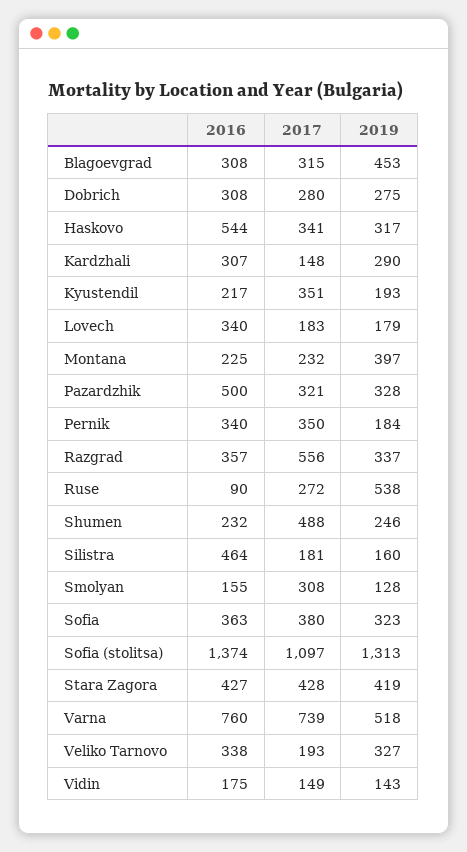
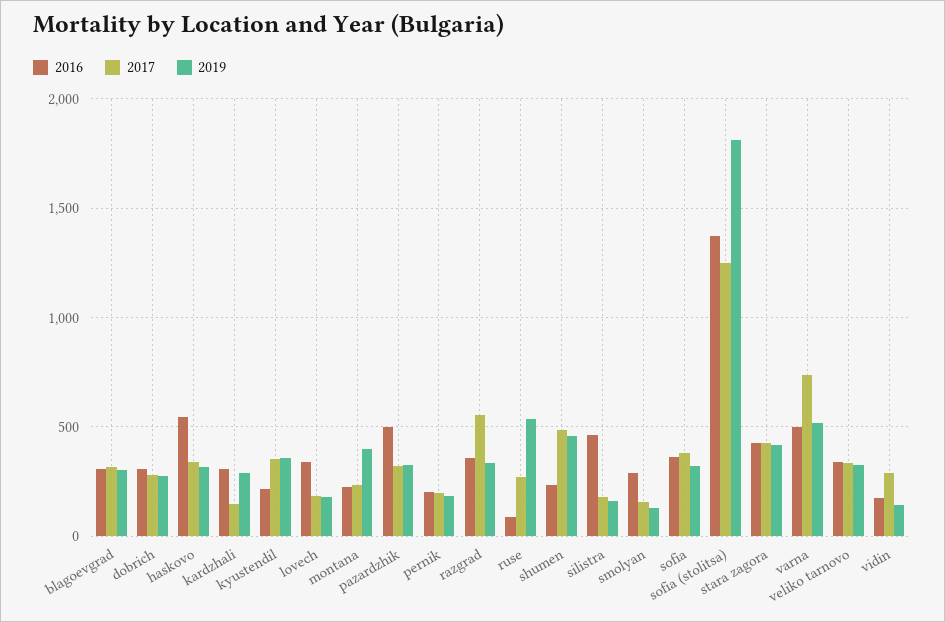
  {
    "2016": {
      "Blagoevgrad": 308,
      "Dobrich": 308,
      "Haskovo": 544,
      "Kardzhali": 307,
      "Kyustendil": 217,
      "Lovech": 340,
      "Montana": 225,
      "Pazardzhik": 500,
-     "Pernik": 340,
+     "Pernik": 200,
      "Razgrad": 357,
      "Ruse": 90,
      "Shumen": 232,
      "Silistra": 464,
-     "Smolyan": 155,
+     "Smolyan": 300,
      "Sofia": 363,
      "Sofia (stolitsa)": 1374,
      "Stara Zagora": 427,
-     "Varna": 760,
+     "Varna": 500,
      "Veliko Tarnovo": 338,
      "Vidin": 175
    },
    "2017": {
      "Blagoevgrad": 315,
      "Dobrich": 280,
      "Haskovo": 341,
      "Kardzhali": 148,
      "Kyustendil": 351,
      "Lovech": 183,
      "Montana": 232,
      "Pazardzhik": 321,
-     "Pernik": 350,
+     "Pernik": 200,
      "Razgrad": 556,
      "Ruse": 272,
      "Shumen": 488,
      "Silistra": 181,
-     "Smolyan": 308,
+     "Smolyan": 150,
      "Sofia": 380,
-     "Sofia (stolitsa)": 1097,
+     "Sofia (stolitsa)": 1250,
      "Stara Zagora": 428,
      "Varna": 739,
-     "Veliko Tarnovo": 193,
+     "Veliko Tarnovo": 350,
-     "Vidin": 149
+     "Vidin": 300
    },
    "2019": {
-     "Blagoevgrad": 453,
+     "Blagoevgrad": 300,
      "Dobrich": 275,
      "Haskovo": 317,
      "Kardzhali": 290,
-     "Kyustendil": 193,
+     "Kyustendil": 350,
      "Lovech": 179,
      "Montana": 397,
      "Pazardzhik": 328,
      "Pernik": 184,
      "Razgrad": 337,
      "Ruse": 538,
-     "Shumen": 246,
+     "Shumen": 450,
      "Silistra": 160,
      "Smolyan": 128,
      "Sofia": 323,
-     "Sofia (stolitsa)": 1313,
+     "Sofia (stolitsa)": 1800,
      "Stara Zagora": 419,
      "Varna": 518,
      "Veliko Tarnovo": 327,
      "Vidin": 143
    }
  }

